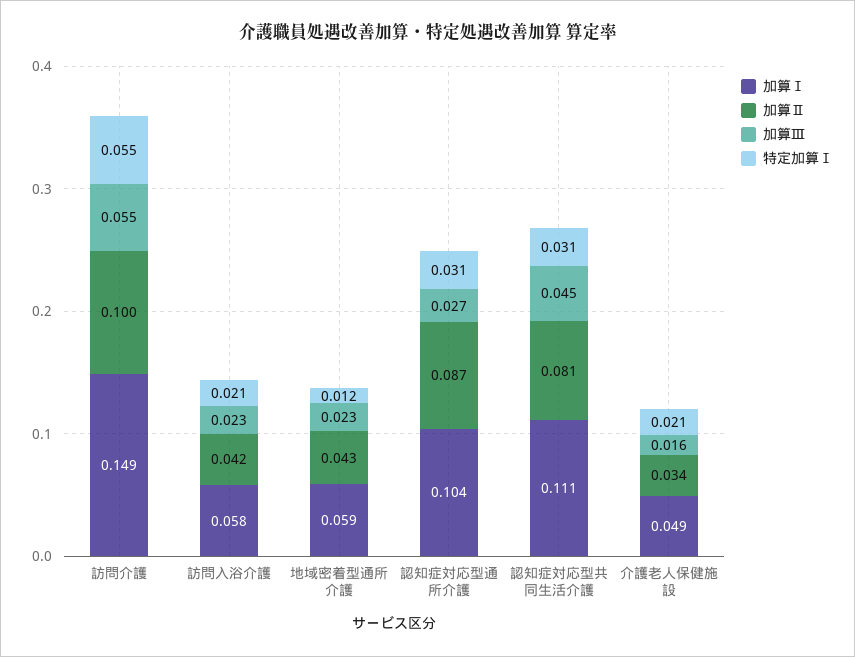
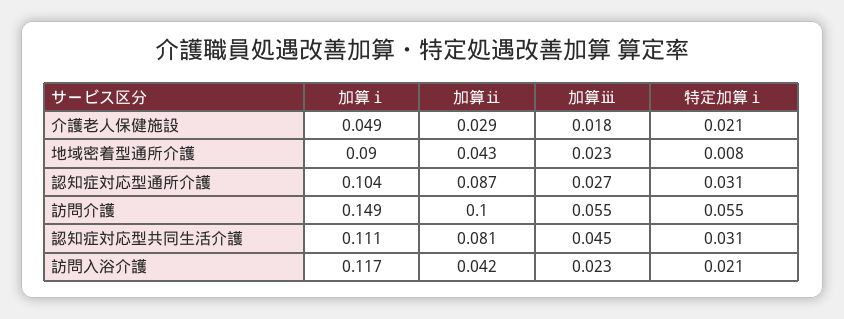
  {
    "加算Ⅰ": {
      "訪問介護": 0.149,
-     "訪問入浴介護": 0.058,
+     "訪問入浴介護": 0.117,
-     "地域密着型通所介護": 0.059,
+     "地域密着型通所介護": 0.09,
      "認知症対応型通所介護": 0.104,
      "認知症対応型共同生活介護": 0.111,
      "介護老人保健施設": 0.049
    },
    "加算Ⅱ": {
      "訪問介護": 0.1,
      "訪問入浴介護": 0.042,
      "地域密着型通所介護": 0.043,
      "認知症対応型通所介護": 0.087,
      "認知症対応型共同生活介護": 0.081,
-     "介護老人保健施設": 0.034
+     "介護老人保健施設": 0.029
    },
    "加算Ⅲ": {
      "訪問介護": 0.055,
      "訪問入浴介護": 0.023,
      "地域密着型通所介護": 0.023,
      "認知症対応型通所介護": 0.027,
      "認知症対応型共同生活介護": 0.045,
-     "介護老人保健施設": 0.016
+     "介護老人保健施設": 0.018
    },
    "特定加算Ⅰ": {
      "訪問介護": 0.055,
      "訪問入浴介護": 0.021,
-     "地域密着型通所介護": 0.012,
+     "地域密着型通所介護": 0.008,
      "認知症対応型通所介護": 0.031,
      "認知症対応型共同生活介護": 0.031,
      "介護老人保健施設": 0.021
    }
  }

